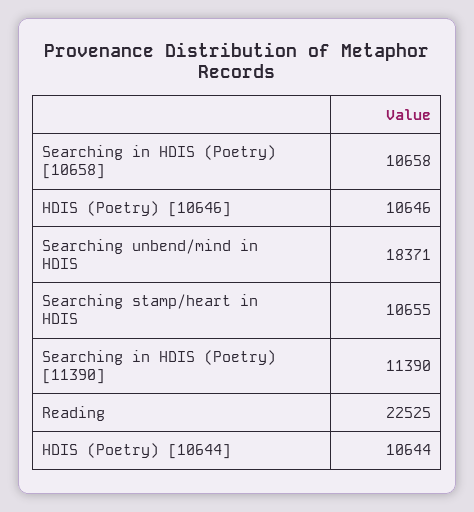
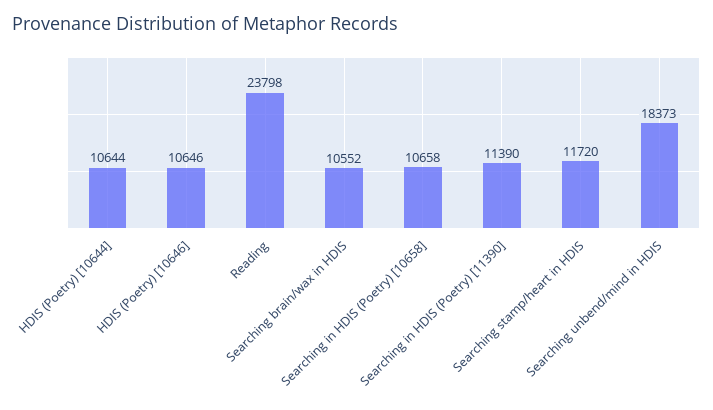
  {
    "Searching in HDIS (Poetry) [10658]": 10658,
    "HDIS (Poetry) [10646]": 10646,
-   "Searching unbend/mind in HDIS": 18371,
+   "Searching unbend/mind in HDIS": 18373,
-   "Searching stamp/heart in HDIS": 10655,
+   "Searching stamp/heart in HDIS": 11720,
    "Searching in HDIS (Poetry) [11390]": 11390,
-   "Reading": 22525,
+   "Reading": 23798,
-   "HDIS (Poetry) [10644]": 10644
+   "HDIS (Poetry) [10644]": 10644,
+   "Searching brain/wax in HDIS": 10552
  }

